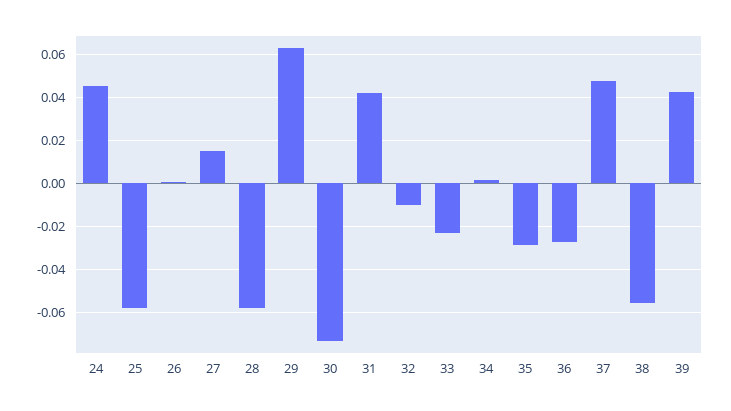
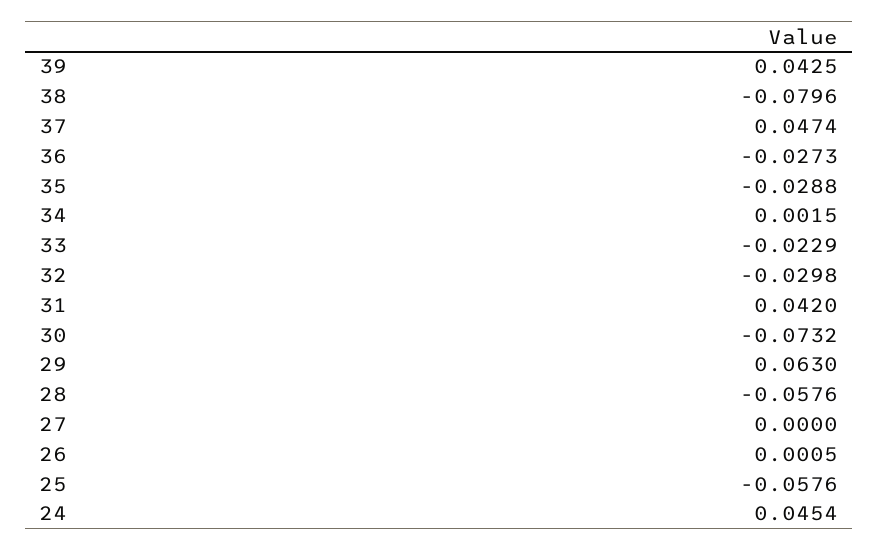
  {
    "24": 0.0454,
    "25": -0.0576,
    "26": 0.0005,
-   "27": 0.015,
+   "27": 0,
    "28": -0.0576,
    "29": 0.063,
    "30": -0.0732,
    "31": 0.042,
-   "32": -0.01,
+   "32": -0.0298,
    "33": -0.0229,
    "34": 0.0015,
    "35": -0.0288,
    "36": -0.0273,
    "37": 0.0474,
-   "38": -0.055,
+   "38": -0.0796,
    "39": 0.0425
  }

